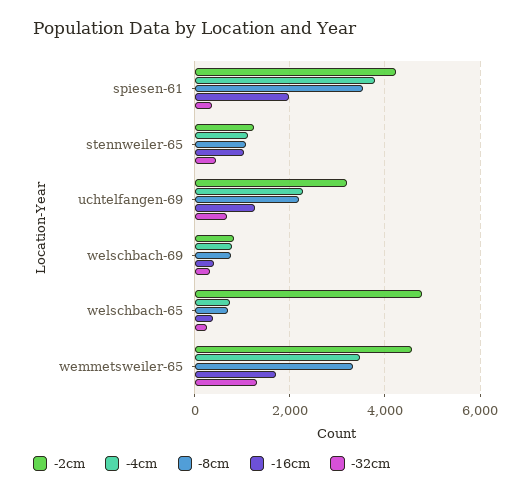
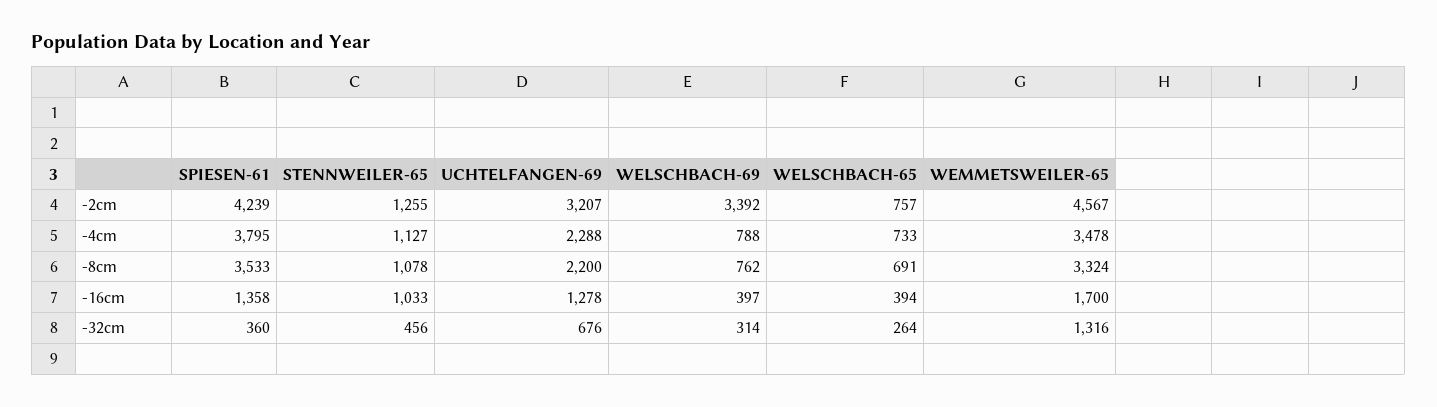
  {
    "-2cm": {
      "spiesen-61": 4239,
      "stennweiler-65": 1255,
      "uchtelfangen-69": 3207,
-     "welschbach-69": 800,
+     "welschbach-69": 3392,
-     "welschbach-65": 4800,
+     "welschbach-65": 757,
      "wemmetsweiler-65": 4567
    },
    "-4cm": {
      "spiesen-61": 3795,
      "stennweiler-65": 1127,
      "uchtelfangen-69": 2288,
      "welschbach-69": 788,
      "welschbach-65": 733,
      "wemmetsweiler-65": 3478
    },
    "-8cm": {
      "spiesen-61": 3533,
      "stennweiler-65": 1078,
      "uchtelfangen-69": 2200,
      "welschbach-69": 762,
      "welschbach-65": 691,
      "wemmetsweiler-65": 3324
    },
    "-16cm": {
-     "spiesen-61": 2000,
+     "spiesen-61": 1358,
      "stennweiler-65": 1033,
      "uchtelfangen-69": 1278,
      "welschbach-69": 397,
      "welschbach-65": 394,
      "wemmetsweiler-65": 1700
    },
    "-32cm": {
      "spiesen-61": 360,
      "stennweiler-65": 456,
      "uchtelfangen-69": 676,
      "welschbach-69": 314,
      "welschbach-65": 264,
      "wemmetsweiler-65": 1316
    }
  }

